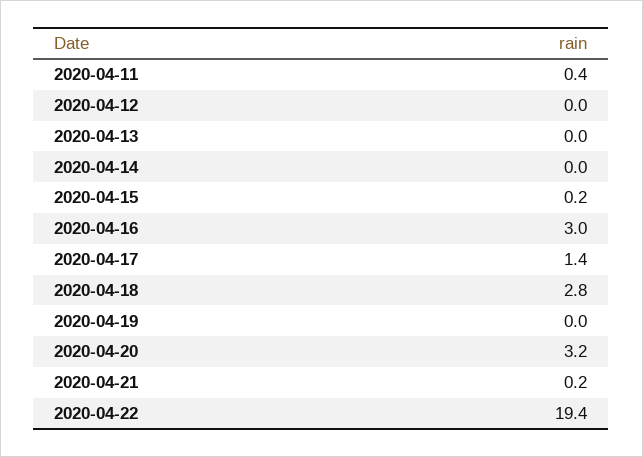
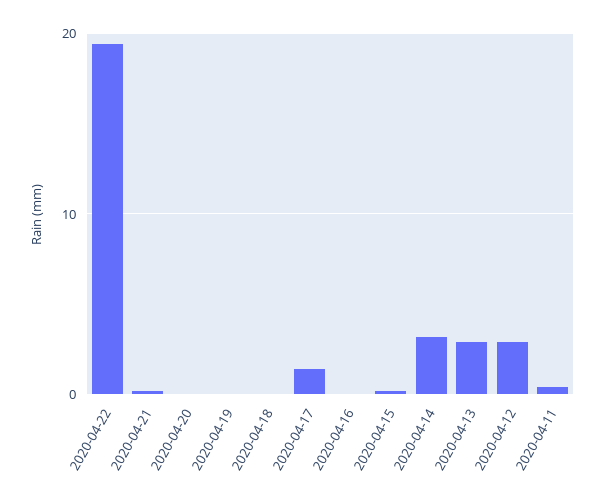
  {
    "2020-04-11": 0.4,
-   "2020-04-12": 0,
+   "2020-04-12": 3,
-   "2020-04-13": 0,
+   "2020-04-13": 3,
-   "2020-04-14": 0,
+   "2020-04-14": 3,
    "2020-04-15": 0.2,
-   "2020-04-16": 3,
+   "2020-04-16": 0,
    "2020-04-17": 1.4,
-   "2020-04-18": 2.8,
+   "2020-04-18": 0,
    "2020-04-19": 0,
-   "2020-04-20": 3.2,
+   "2020-04-20": 0,
    "2020-04-21": 0.2,
    "2020-04-22": 19.4
  }

